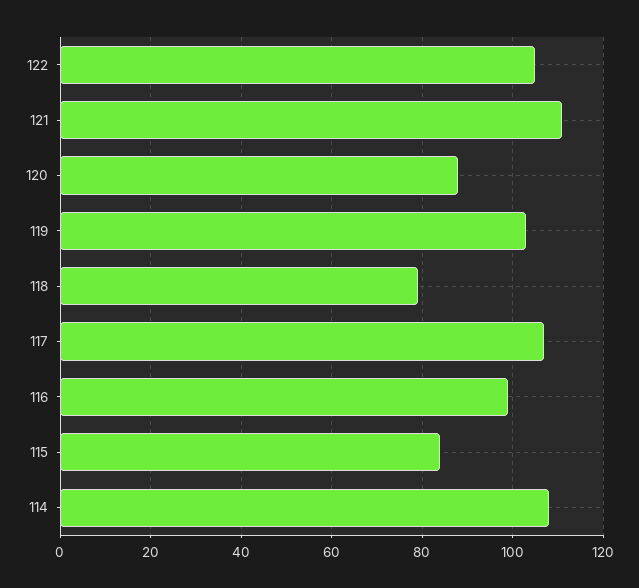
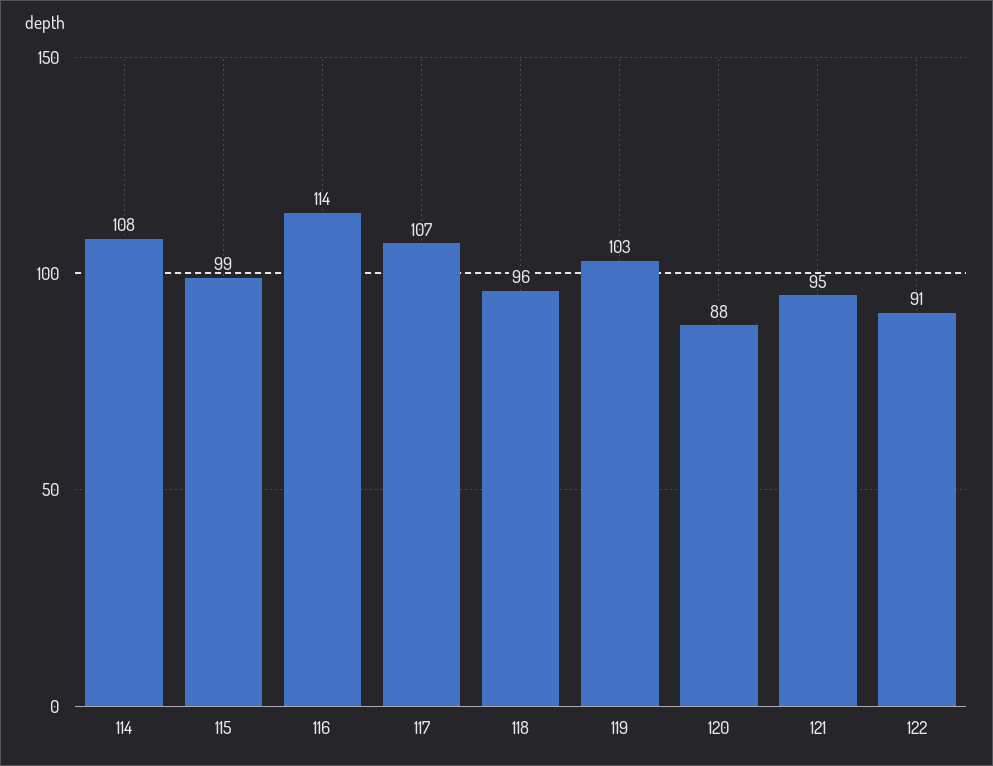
  {
-   "122": 105,
+   "122": 91,
-   "121": 110,
+   "121": 95,
    "120": 88,
    "119": 103,
-   "118": 80,
+   "118": 96,
    "117": 107,
-   "116": 100,
+   "116": 114,
-   "115": 85,
+   "115": 99,
    "114": 108
  }

